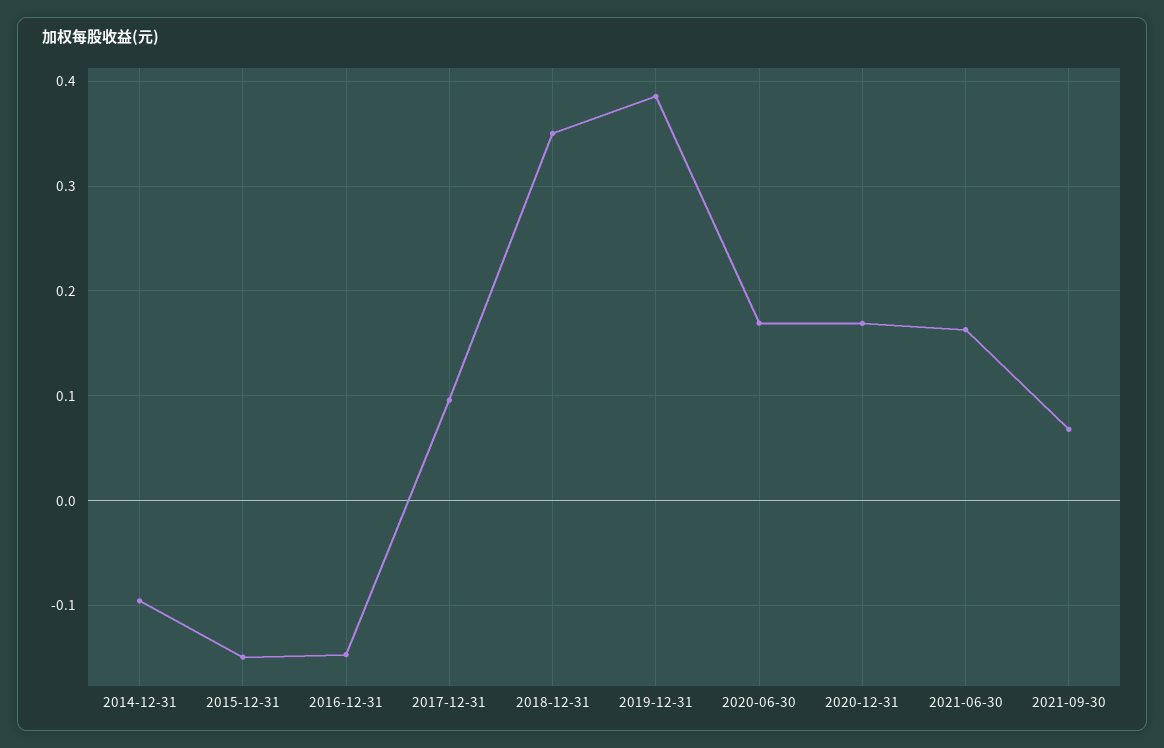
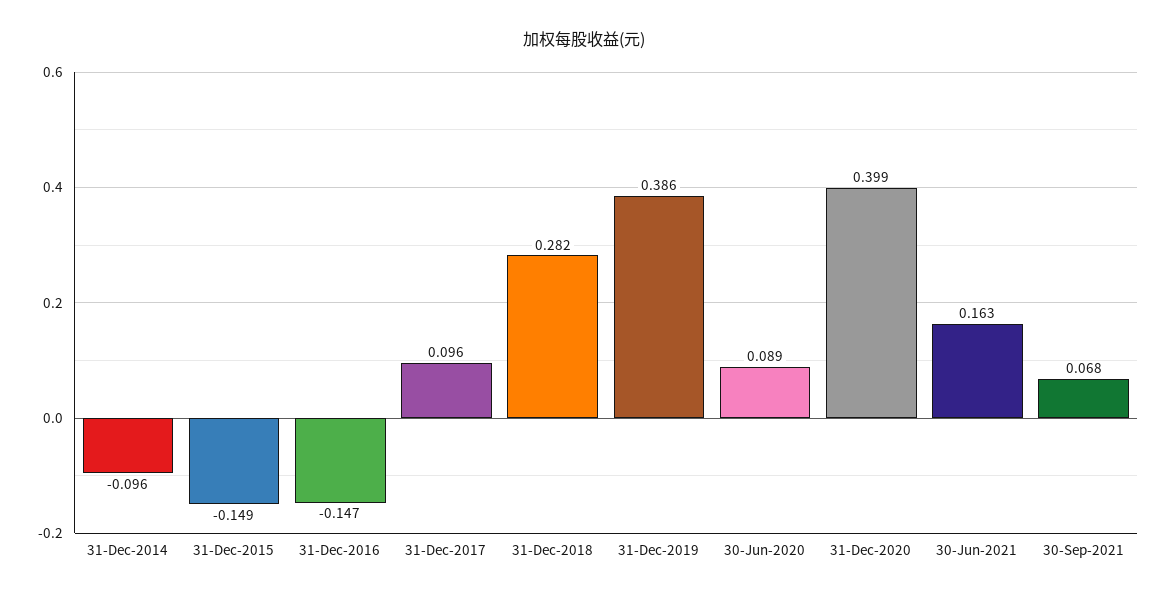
  {
    "2014-12-31": -0.096,
    "2015-12-31": -0.149,
    "2016-12-31": -0.147,
    "2017-12-31": 0.096,
-   "2018-12-31": 0.35,
+   "2018-12-31": 0.282,
    "2019-12-31": 0.386,
-   "2020-06-30": 0.17,
+   "2020-06-30": 0.089,
-   "2020-12-31": 0.17,
+   "2020-12-31": 0.399,
    "2021-06-30": 0.163,
    "2021-09-30": 0.068
  }

